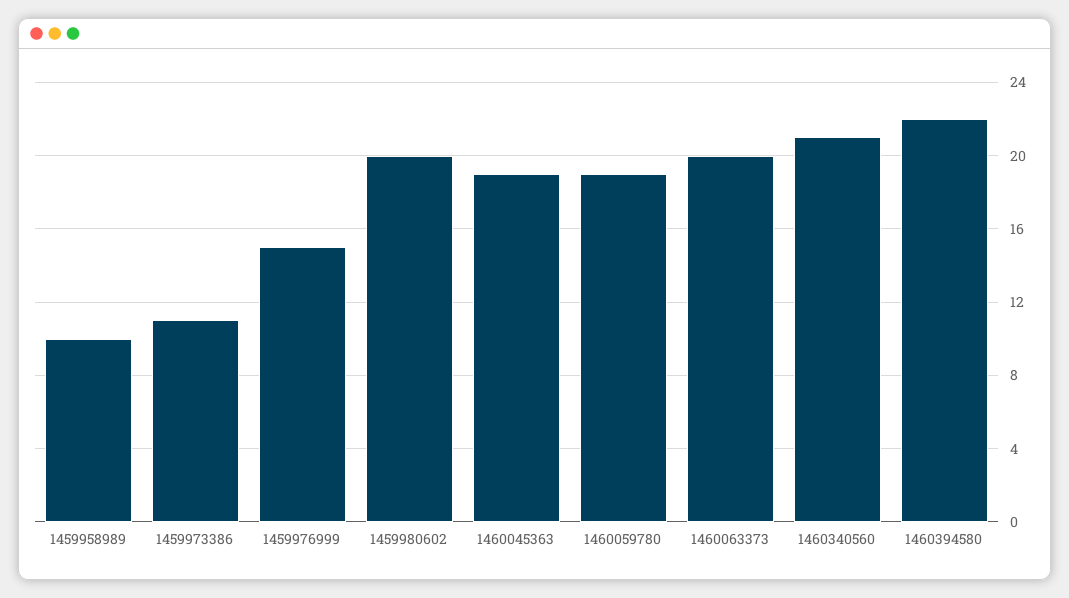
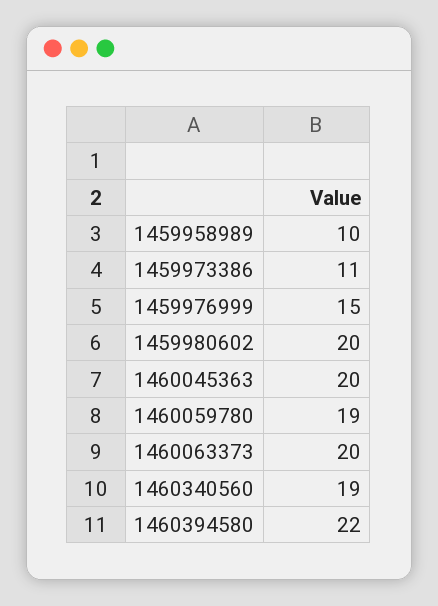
  {
    "1459958989": 10,
    "1459973386": 11,
    "1459976999": 15,
    "1459980602": 20,
-   "1460045363": 19,
+   "1460045363": 20,
    "1460059780": 19,
    "1460063373": 20,
-   "1460340560": 21,
+   "1460340560": 19,
    "1460394580": 22
  }

